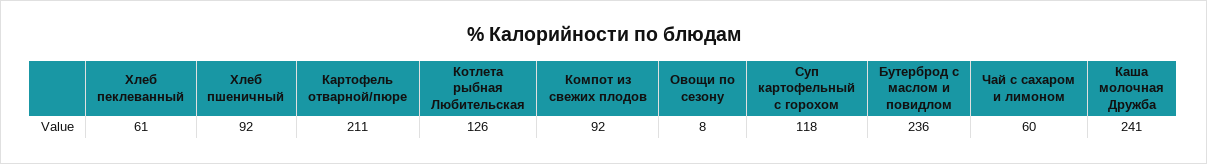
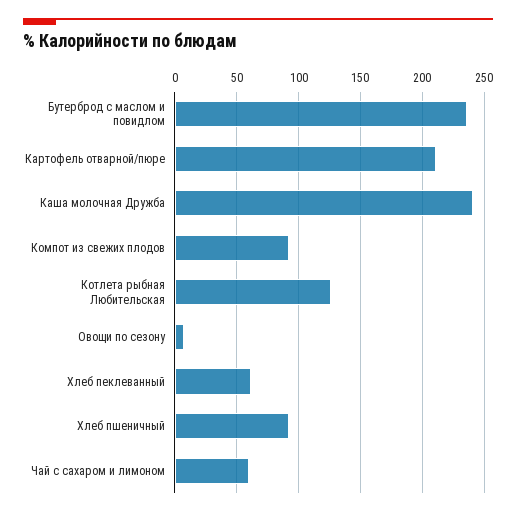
  {
    "Хлеб пеклеванный": 61,
    "Хлеб пшеничный": 92,
    "Картофель отварной/пюре": 211,
    "Котлета рыбная Любительская": 126,
    "Компот из свежих плодов": 92,
    "Овощи по сезону": 8,
-   "Суп картофельный с горохом": 118,
    "Бутерброд с маслом и повидлом": 236,
    "Чай с сахаром и лимоном": 60,
    "Каша молочная Дружба": 241
  }

